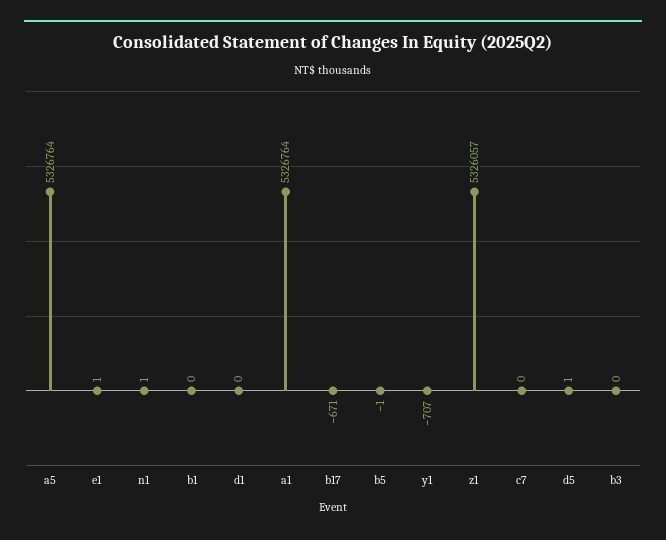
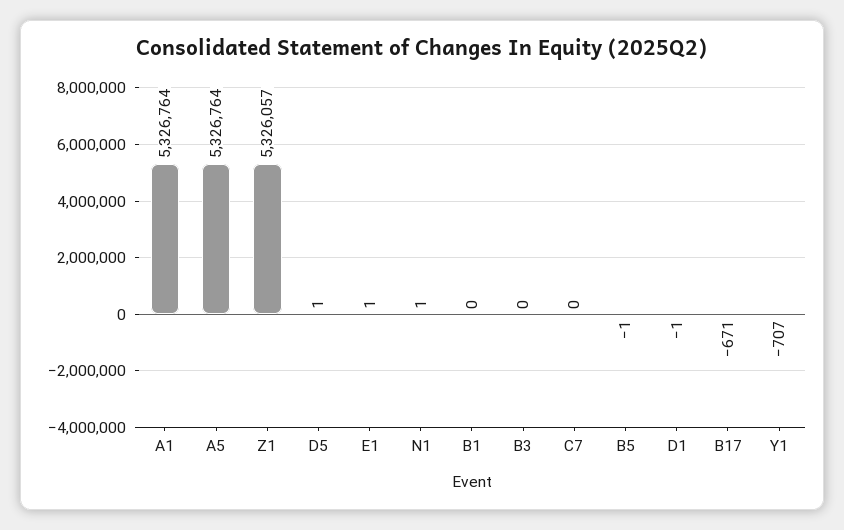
  {
    "a5": 5326764,
    "e1": 1,
    "n1": 1,
    "b1": 0,
-   "d1": 0,
+   "d1": -1,
    "a1": 5326764,
    "b17": -671,
    "b5": -1,
    "y1": -707,
    "z1": 5326057,
    "c7": 0,
    "d5": 1,
    "b3": 0
  }

